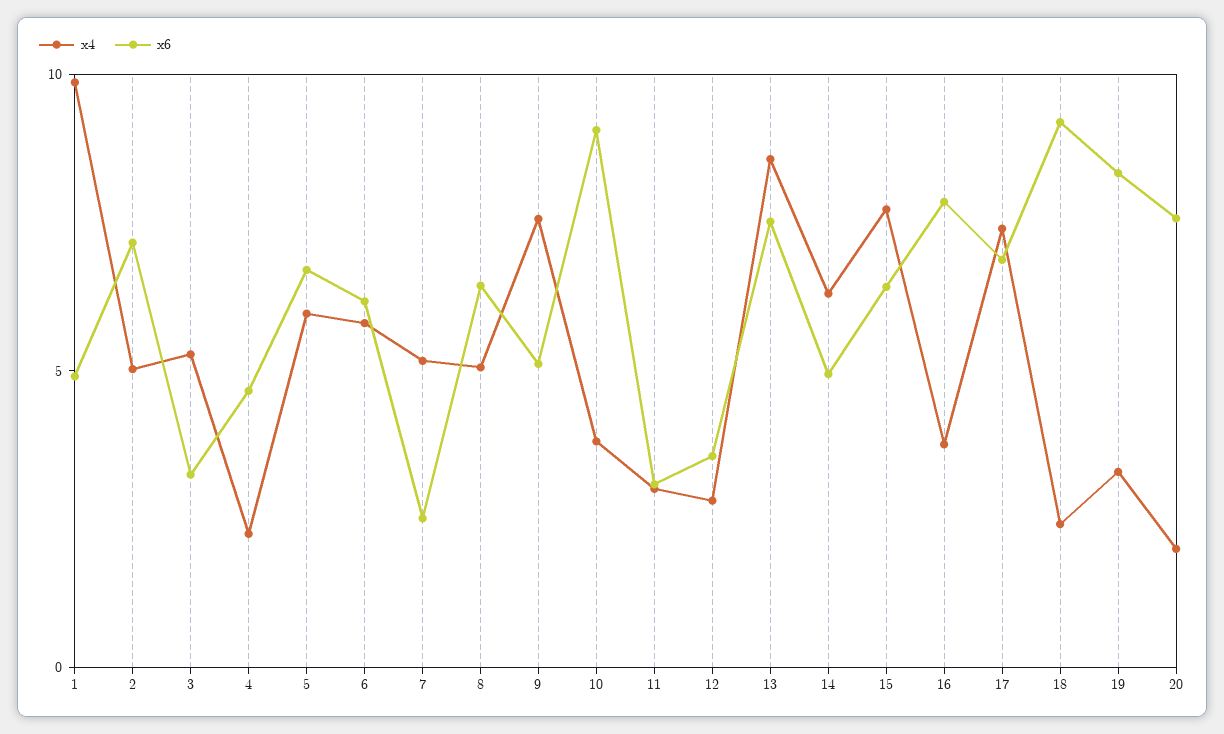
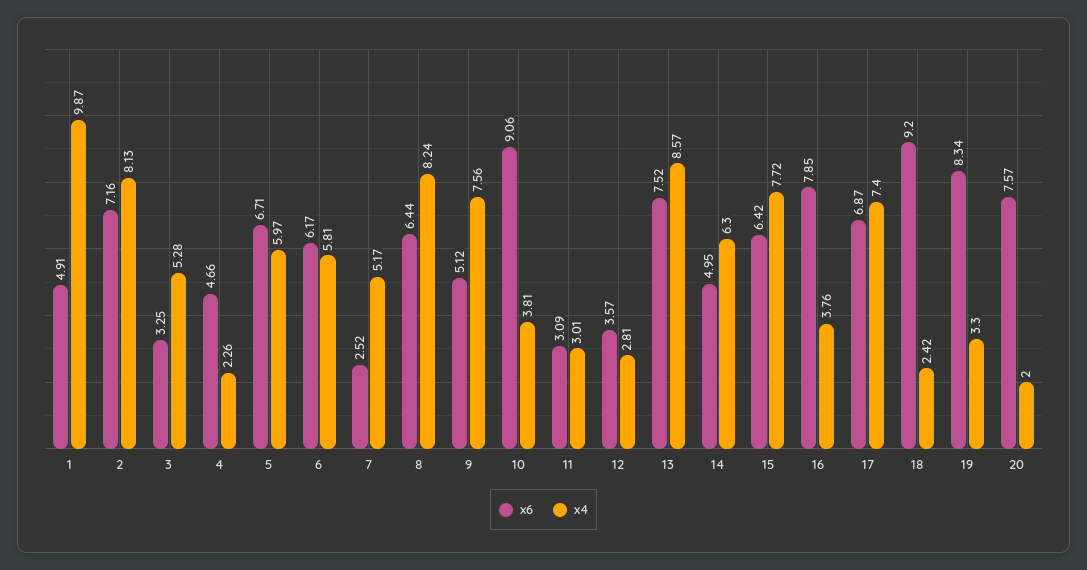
  {
    "x4": {
      "1": 9.87,
-     "2": 5,
+     "2": 8.13,
      "3": 5.28,
      "4": 2.26,
      "5": 5.97,
      "6": 5.81,
      "7": 5.17,
-     "8": 5,
+     "8": 8.24,
      "9": 7.56,
      "10": 3.81,
      "11": 3.01,
      "12": 2.81,
      "13": 8.57,
      "14": 6.3,
      "15": 7.72,
      "16": 3.76,
      "17": 7.4,
      "18": 2.42,
      "19": 3.3,
      "20": 2
    },
    "x6": {
      "1": 4.91,
      "2": 7.16,
      "3": 3.25,
      "4": 4.66,
      "5": 6.71,
      "6": 6.17,
      "7": 2.52,
      "8": 6.44,
      "9": 5.12,
      "10": 9.06,
      "11": 3.09,
      "12": 3.57,
      "13": 7.52,
      "14": 4.95,
      "15": 6.42,
      "16": 7.85,
      "17": 6.87,
      "18": 9.2,
      "19": 8.34,
      "20": 7.57
    }
  }

